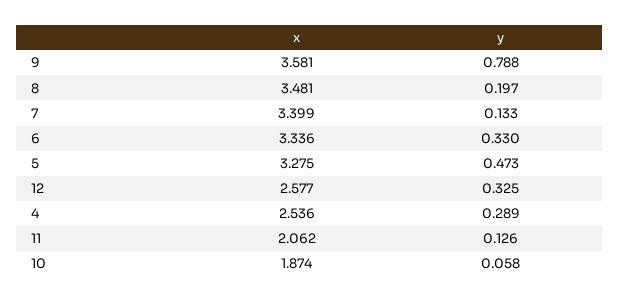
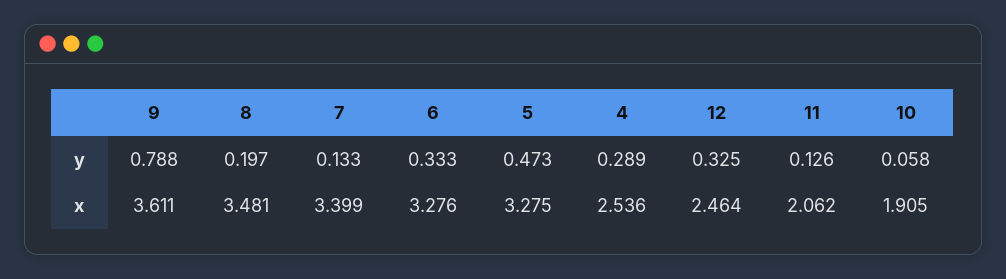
  {
    "x": {
-     "9": 3.581,
+     "9": 3.611,
      "8": 3.481,
      "7": 3.399,
-     "6": 3.336,
+     "6": 3.276,
      "5": 3.275,
-     "12": 2.577,
+     "12": 2.464,
      "4": 2.536,
      "11": 2.062,
-     "10": 1.874
+     "10": 1.905
    },
    "y": {
      "9": 0.788,
      "8": 0.197,
      "7": 0.133,
-     "6": 0.33,
+     "6": 0.333,
      "5": 0.473,
      "12": 0.325,
      "4": 0.289,
      "11": 0.126,
      "10": 0.058
    }
  }

